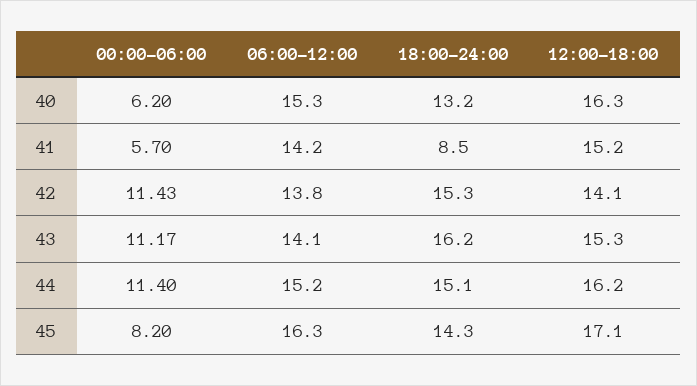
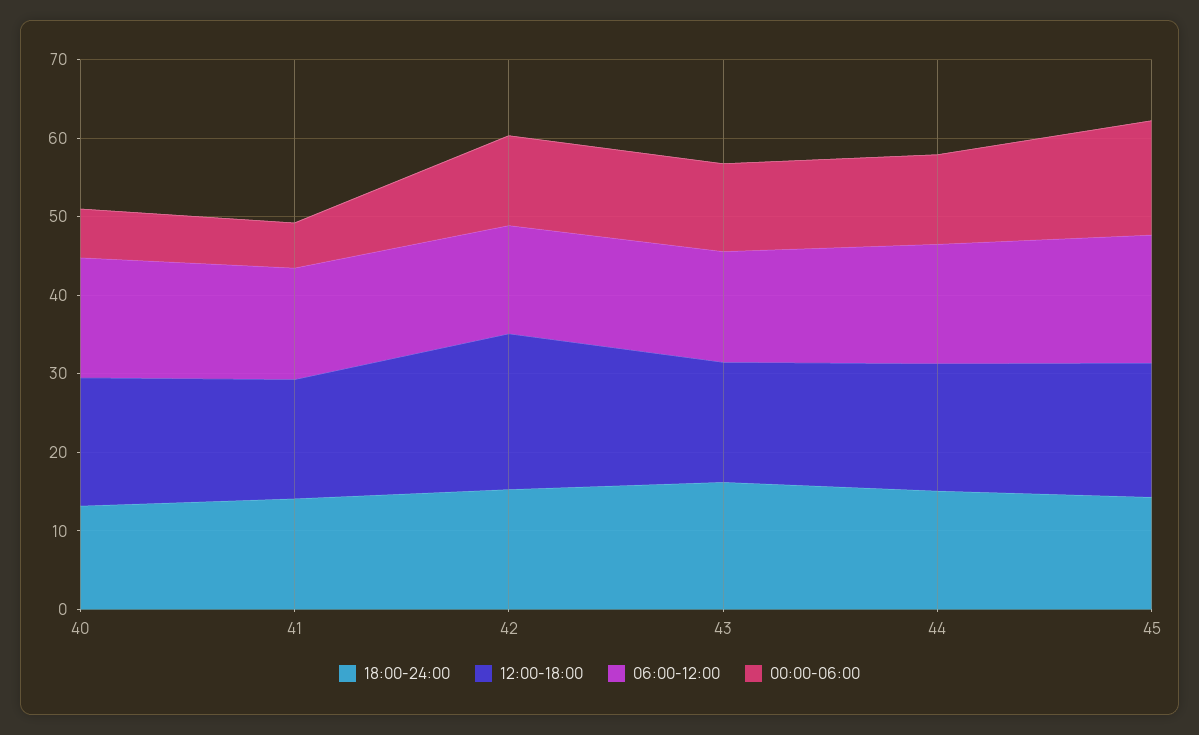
  {
    "00:00-06:00": {
      "40": 6.2,
      "41": 5.7,
      "42": 11.43,
      "43": 11.17,
      "44": 11.4,
-     "45": 8.2
+     "45": 14
    },
    "06:00-12:00": {
      "40": 15.3,
      "41": 14.2,
      "42": 13.8,
      "43": 14.1,
      "44": 15.2,
      "45": 16.3
    },
    "18:00-24:00": {
      "40": 13.2,
-     "41": 8.5,
+     "41": 14,
      "42": 15.3,
      "43": 16.2,
      "44": 15.1,
      "45": 14.3
    },
    "12:00-18:00": {
      "40": 16.3,
      "41": 15.2,
-     "42": 14.1,
+     "42": 20,
      "43": 15.3,
      "44": 16.2,
      "45": 17.1
    }
  }

